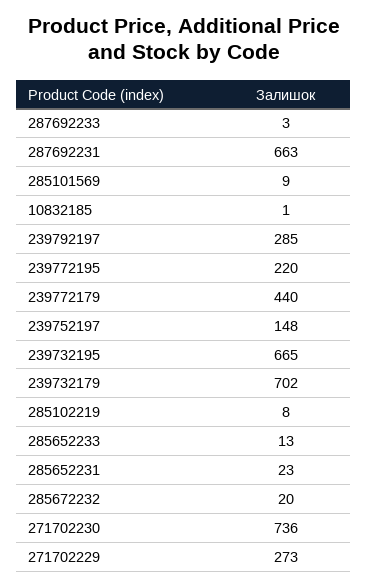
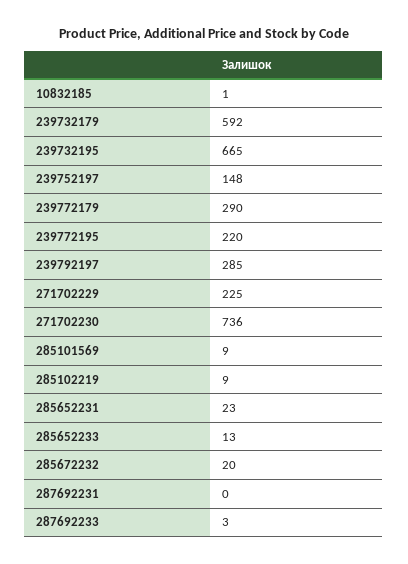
  {
    "287692233": 3,
-   "287692231": 663,
+   "287692231": 0,
    "285101569": 9,
    "10832185": 1,
    "239792197": 285,
    "239772195": 220,
-   "239772179": 440,
+   "239772179": 290,
    "239752197": 148,
    "239732195": 665,
-   "239732179": 702,
+   "239732179": 592,
-   "285102219": 8,
+   "285102219": 9,
    "285652233": 13,
    "285652231": 23,
    "285672232": 20,
    "271702230": 736,
-   "271702229": 273
+   "271702229": 225
  }

